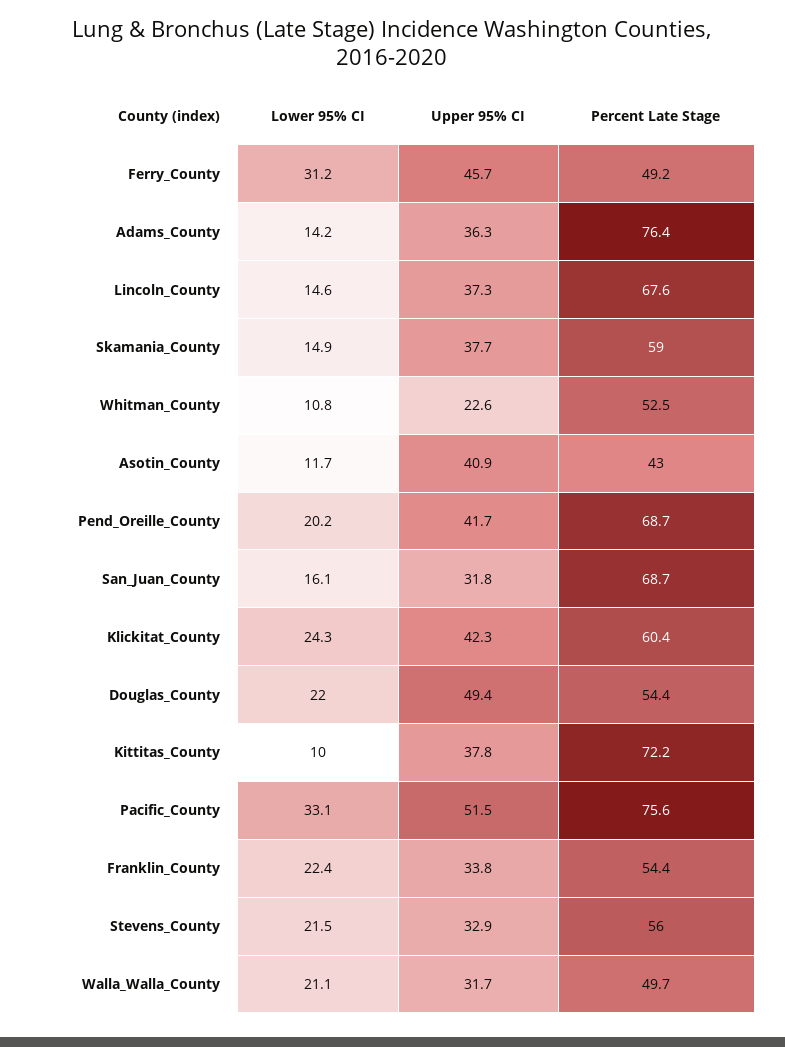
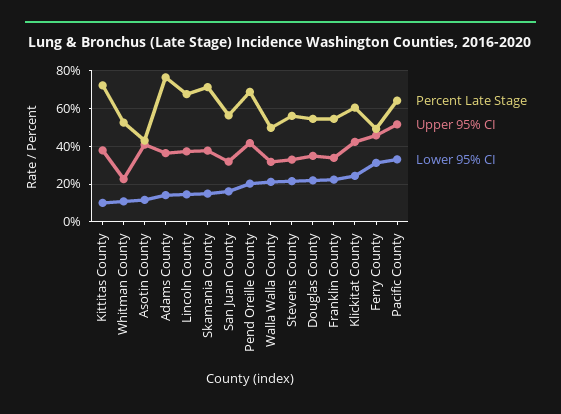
  {
    "Lower 95% CI": {
      "Ferry_County": 31.2,
      "Adams_County": 14.2,
      "Lincoln_County": 14.6,
      "Skamania_County": 14.9,
      "Whitman_County": 10.8,
      "Asotin_County": 11.7,
      "Pend_Oreille_County": 20.2,
      "San_Juan_County": 16.1,
      "Klickitat_County": 24.3,
      "Douglas_County": 22,
      "Kittitas_County": 10,
      "Pacific_County": 33.1,
      "Franklin_County": 22.4,
      "Stevens_County": 21.5,
      "Walla_Walla_County": 21.1
    },
    "Upper 95% CI": {
      "Ferry_County": 45.7,
      "Adams_County": 36.3,
      "Lincoln_County": 37.3,
      "Skamania_County": 37.7,
      "Whitman_County": 22.6,
      "Asotin_County": 40.9,
      "Pend_Oreille_County": 41.7,
      "San_Juan_County": 31.8,
      "Klickitat_County": 42.3,
-     "Douglas_County": 49.4,
+     "Douglas_County": 35,
      "Kittitas_County": 37.8,
      "Pacific_County": 51.5,
      "Franklin_County": 33.8,
      "Stevens_County": 32.9,
      "Walla_Walla_County": 31.7
    },
    "Percent Late Stage": {
      "Ferry_County": 49.2,
      "Adams_County": 76.4,
      "Lincoln_County": 67.6,
-     "Skamania_County": 59,
+     "Skamania_County": 70,
      "Whitman_County": 52.5,
      "Asotin_County": 43,
      "Pend_Oreille_County": 68.7,
-     "San_Juan_County": 68.7,
+     "San_Juan_County": 55,
      "Klickitat_County": 60.4,
      "Douglas_County": 54.4,
      "Kittitas_County": 72.2,
-     "Pacific_County": 75.6,
+     "Pacific_County": 65,
      "Franklin_County": 54.4,
      "Stevens_County": 56,
      "Walla_Walla_County": 49.7
    }
  }

